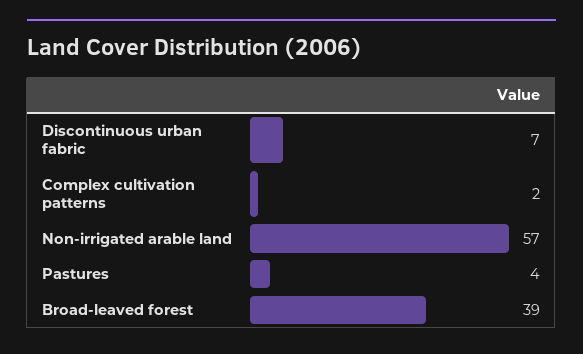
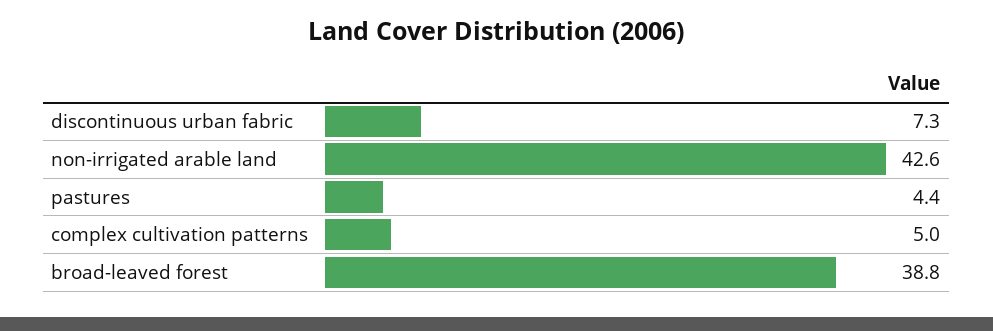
  {
    "Discontinuous urban fabric": 7.3,
-   "Complex cultivation patterns": 2,
+   "Complex cultivation patterns": 5,
-   "Non-irrigated arable land": 57,
+   "Non-irrigated arable land": 42.6,
    "Pastures": 4.4,
    "Broad-leaved forest": 38.8
  }

